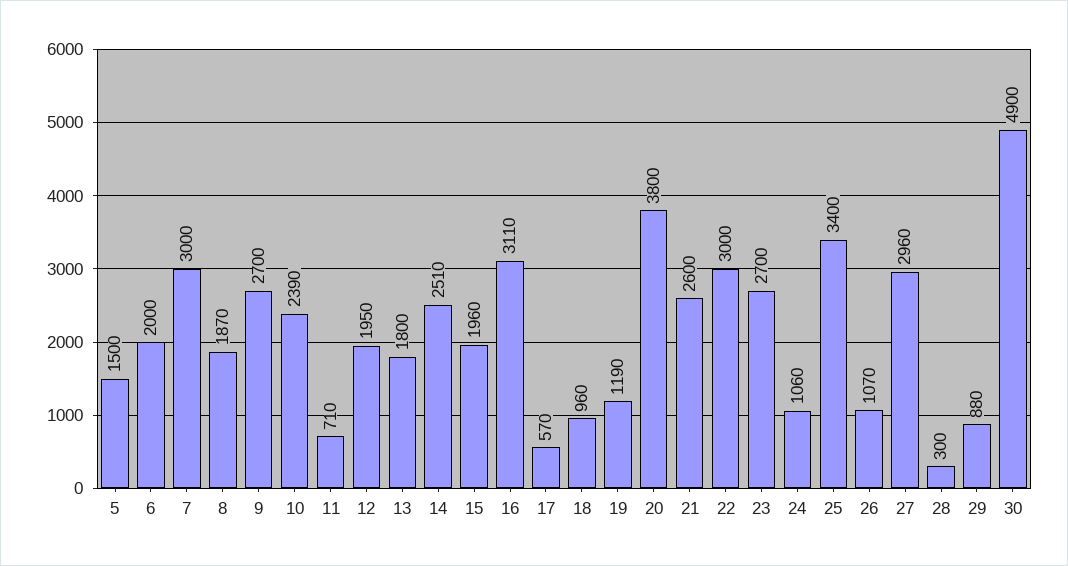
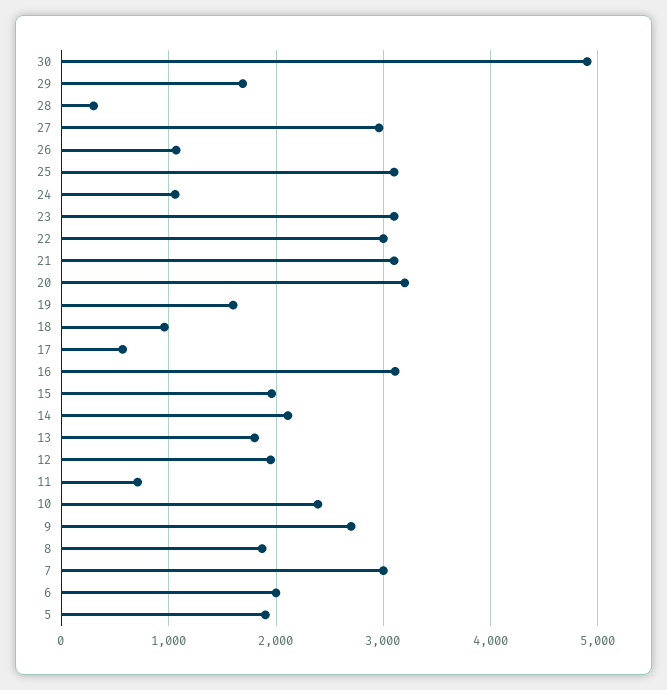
  {
-   "5": 1500,
+   "5": 1900,
    "6": 2000,
    "7": 3000,
    "8": 1870,
    "9": 2700,
    "10": 2390,
    "11": 710,
    "12": 1950,
    "13": 1800,
-   "14": 2510,
+   "14": 2100,
    "15": 1960,
    "16": 3110,
    "17": 570,
    "18": 960,
-   "19": 1190,
+   "19": 1600,
-   "20": 3800,
+   "20": 3200,
-   "21": 2600,
+   "21": 3100,
    "22": 3000,
-   "23": 2700,
+   "23": 3100,
    "24": 1060,
-   "25": 3400,
+   "25": 3100,
    "26": 1070,
    "27": 2960,
    "28": 300,
-   "29": 880,
+   "29": 1700,
    "30": 4900
  }

